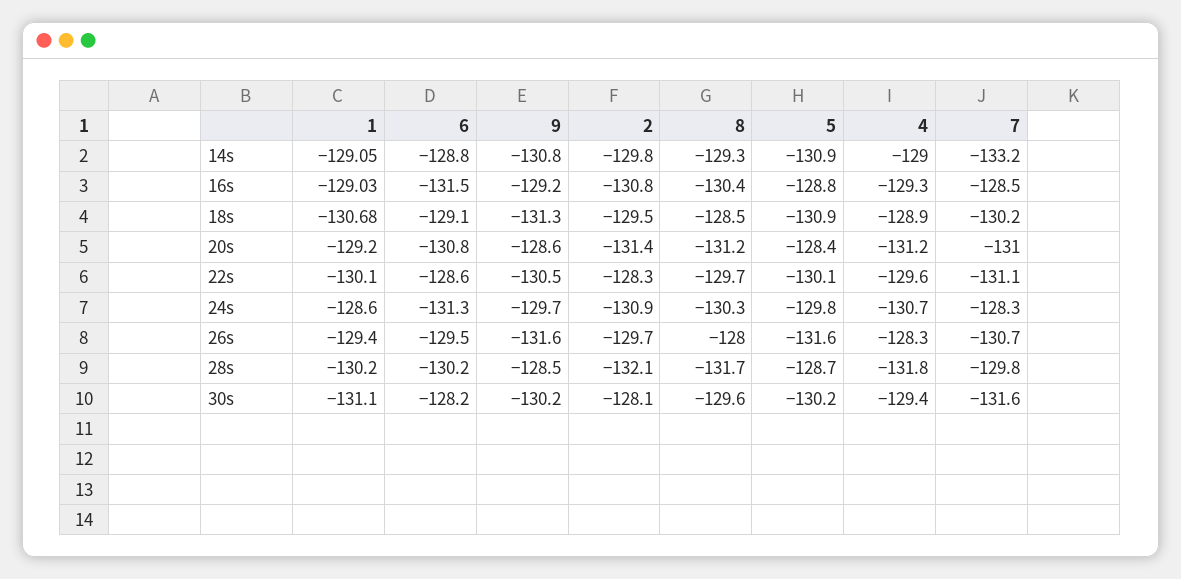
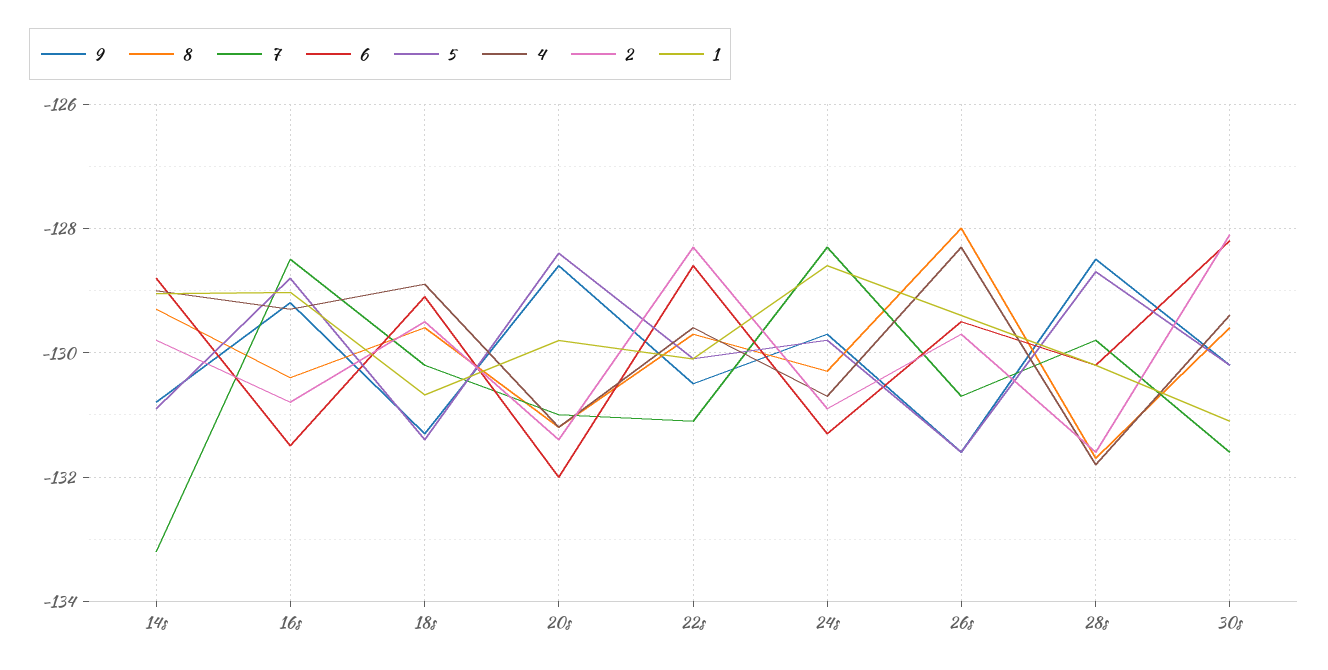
  {
    "1": {
      "14s": -129.05,
      "16s": -129.03,
      "18s": -130.68,
-     "20s": -129.2,
+     "20s": -129.8,
      "22s": -130.1,
      "24s": -128.6,
      "26s": -129.4,
      "28s": -130.2,
      "30s": -131.1
    },
    "6": {
      "14s": -128.8,
      "16s": -131.5,
      "18s": -129.1,
-     "20s": -130.8,
+     "20s": -132,
      "22s": -128.6,
      "24s": -131.3,
      "26s": -129.5,
      "28s": -130.2,
      "30s": -128.2
    },
    "9": {
      "14s": -130.8,
      "16s": -129.2,
      "18s": -131.3,
      "20s": -128.6,
      "22s": -130.5,
      "24s": -129.7,
      "26s": -131.6,
      "28s": -128.5,
      "30s": -130.2
    },
    "2": {
      "14s": -129.8,
      "16s": -130.8,
      "18s": -129.5,
      "20s": -131.4,
      "22s": -128.3,
      "24s": -130.9,
      "26s": -129.7,
-     "28s": -132.1,
+     "28s": -131.6,
      "30s": -128.1
    },
    "8": {
      "14s": -129.3,
      "16s": -130.4,
-     "18s": -128.5,
+     "18s": -129.6,
      "20s": -131.2,
      "22s": -129.7,
      "24s": -130.3,
      "26s": -128,
      "28s": -131.7,
      "30s": -129.6
    },
    "5": {
      "14s": -130.9,
      "16s": -128.8,
-     "18s": -130.9,
+     "18s": -131.4,
      "20s": -128.4,
      "22s": -130.1,
      "24s": -129.8,
      "26s": -131.6,
      "28s": -128.7,
      "30s": -130.2
    },
    "4": {
      "14s": -129,
      "16s": -129.3,
      "18s": -128.9,
      "20s": -131.2,
      "22s": -129.6,
      "24s": -130.7,
      "26s": -128.3,
      "28s": -131.8,
      "30s": -129.4
    },
    "7": {
      "14s": -133.2,
      "16s": -128.5,
      "18s": -130.2,
      "20s": -131,
      "22s": -131.1,
      "24s": -128.3,
      "26s": -130.7,
      "28s": -129.8,
      "30s": -131.6
    }
  }

